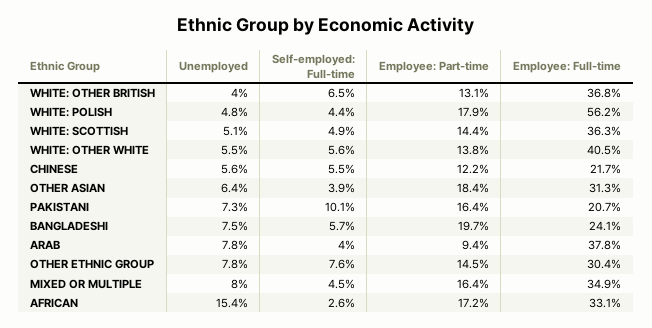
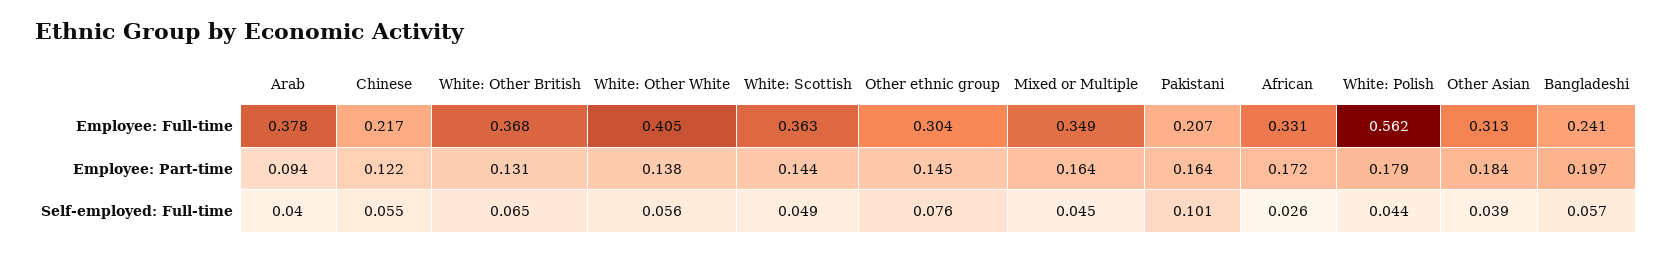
  {
-   "Unemployed": {
-     "WHITE: OTHER BRITISH": 0.04,
-     "WHITE: POLISH": 0.048,
-     "WHITE: SCOTTISH": 0.051,
-     "WHITE: OTHER WHITE": 0.055,
-     "CHINESE": 0.056,
-     "OTHER ASIAN": 0.064,
-     "PAKISTANI": 0.073,
-     "BANGLADESHI": 0.075,
-     "ARAB": 0.078,
-     "OTHER ETHNIC GROUP": 0.078,
-     "MIXED OR MULTIPLE": 0.08,
-     "AFRICAN": 0.154
-   },
    "Self-employed: Full-time": {
      "WHITE: OTHER BRITISH": 0.065,
      "WHITE: POLISH": 0.044,
      "WHITE: SCOTTISH": 0.049,
      "WHITE: OTHER WHITE": 0.056,
      "CHINESE": 0.055,
      "OTHER ASIAN": 0.039,
      "PAKISTANI": 0.101,
      "BANGLADESHI": 0.057,
      "ARAB": 0.04,
      "OTHER ETHNIC GROUP": 0.076,
      "MIXED OR MULTIPLE": 0.045,
      "AFRICAN": 0.026
    },
    "Employee: Part-time": {
      "WHITE: OTHER BRITISH": 0.131,
      "WHITE: POLISH": 0.179,
      "WHITE: SCOTTISH": 0.144,
      "WHITE: OTHER WHITE": 0.138,
      "CHINESE": 0.122,
      "OTHER ASIAN": 0.184,
      "PAKISTANI": 0.164,
      "BANGLADESHI": 0.197,
      "ARAB": 0.094,
      "OTHER ETHNIC GROUP": 0.145,
      "MIXED OR MULTIPLE": 0.164,
      "AFRICAN": 0.172
    },
    "Employee: Full-time": {
      "WHITE: OTHER BRITISH": 0.368,
      "WHITE: POLISH": 0.562,
      "WHITE: SCOTTISH": 0.363,
      "WHITE: OTHER WHITE": 0.405,
      "CHINESE": 0.217,
      "OTHER ASIAN": 0.313,
      "PAKISTANI": 0.207,
      "BANGLADESHI": 0.241,
      "ARAB": 0.378,
      "OTHER ETHNIC GROUP": 0.304,
      "MIXED OR MULTIPLE": 0.349,
      "AFRICAN": 0.331
    }
  }

